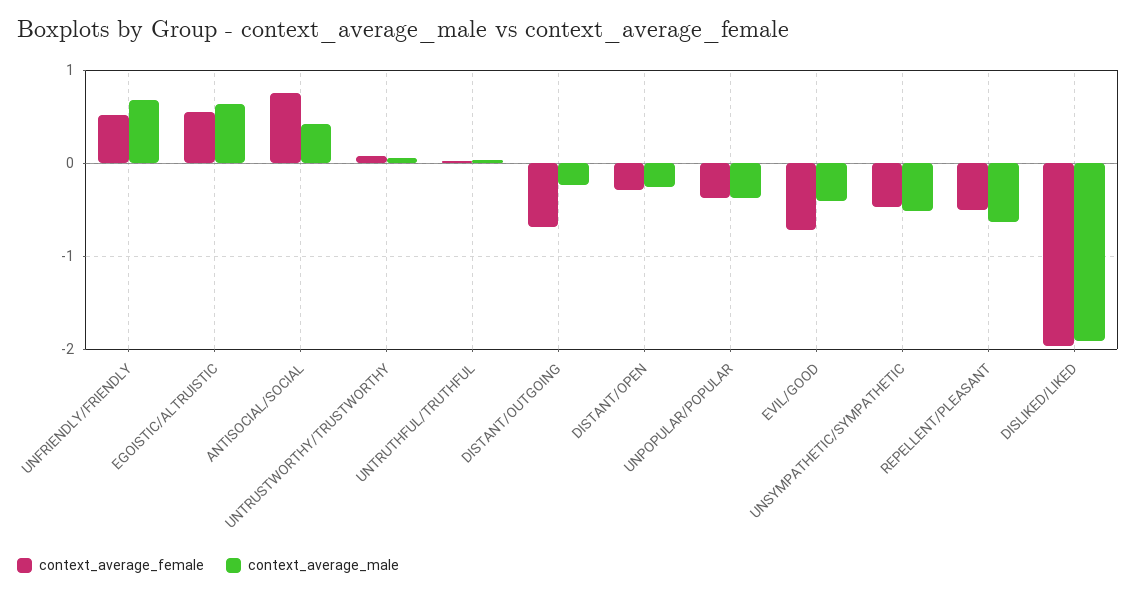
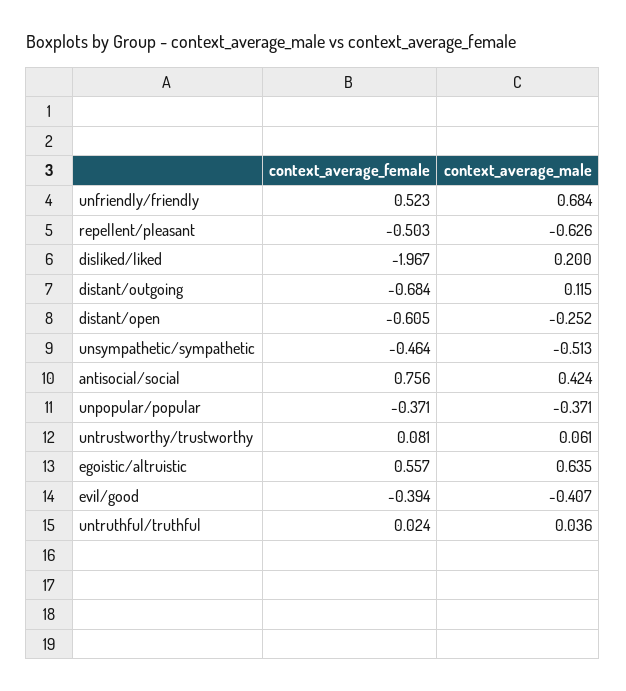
  {
    "context_average_female": {
      "UNFRIENDLY/FRIENDLY": 0.523,
      "EGOISTIC/ALTRUISTIC": 0.557,
      "ANTISOCIAL/SOCIAL": 0.756,
      "UNTRUSTWORTHY/TRUSTWORTHY": 0.081,
      "UNTRUTHFUL/TRUTHFUL": 0.024,
      "DISTANT/OUTGOING": -0.684,
-     "DISTANT/OPEN": -0.3,
+     "DISTANT/OPEN": -0.605,
      "UNPOPULAR/POPULAR": -0.371,
-     "EVIL/GOOD": -0.7,
+     "EVIL/GOOD": -0.394,
      "UNSYMPATHETIC/SYMPATHETIC": -0.464,
      "REPELLENT/PLEASANT": -0.503,
      "DISLIKED/LIKED": -1.967
    },
    "context_average_male": {
      "UNFRIENDLY/FRIENDLY": 0.684,
      "EGOISTIC/ALTRUISTIC": 0.635,
      "ANTISOCIAL/SOCIAL": 0.424,
      "UNTRUSTWORTHY/TRUSTWORTHY": 0.061,
      "UNTRUTHFUL/TRUTHFUL": 0.036,
-     "DISTANT/OUTGOING": -0.2,
+     "DISTANT/OUTGOING": 0.115,
      "DISTANT/OPEN": -0.252,
      "UNPOPULAR/POPULAR": -0.371,
      "EVIL/GOOD": -0.407,
      "UNSYMPATHETIC/SYMPATHETIC": -0.513,
      "REPELLENT/PLEASANT": -0.626,
-     "DISLIKED/LIKED": -1.9
+     "DISLIKED/LIKED": 0.2
    }
  }

